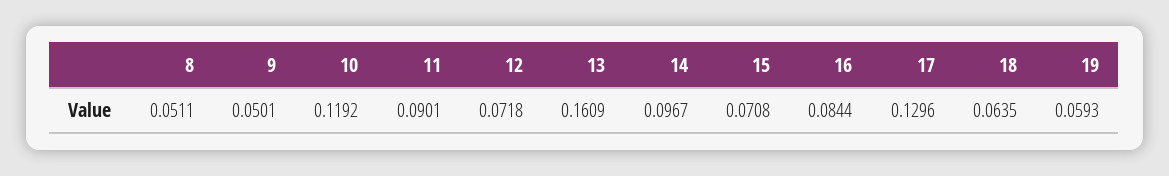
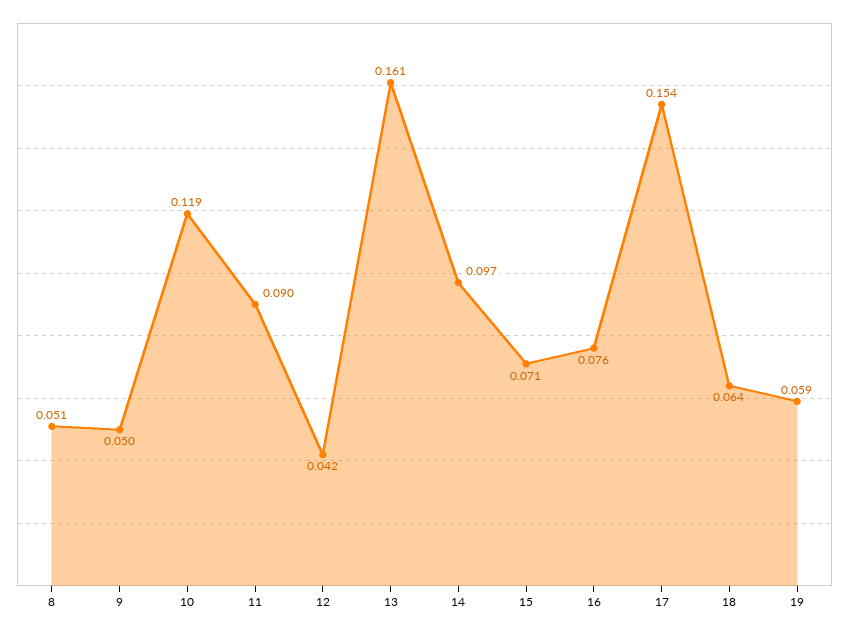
  {
    "8": 0.0511,
    "9": 0.0501,
    "10": 0.1192,
    "11": 0.0901,
-   "12": 0.0718,
+   "12": 0.042,
    "13": 0.1609,
    "14": 0.0967,
    "15": 0.0708,
-   "16": 0.0844,
+   "16": 0.076,
-   "17": 0.1296,
+   "17": 0.154,
    "18": 0.0635,
    "19": 0.0593
  }

